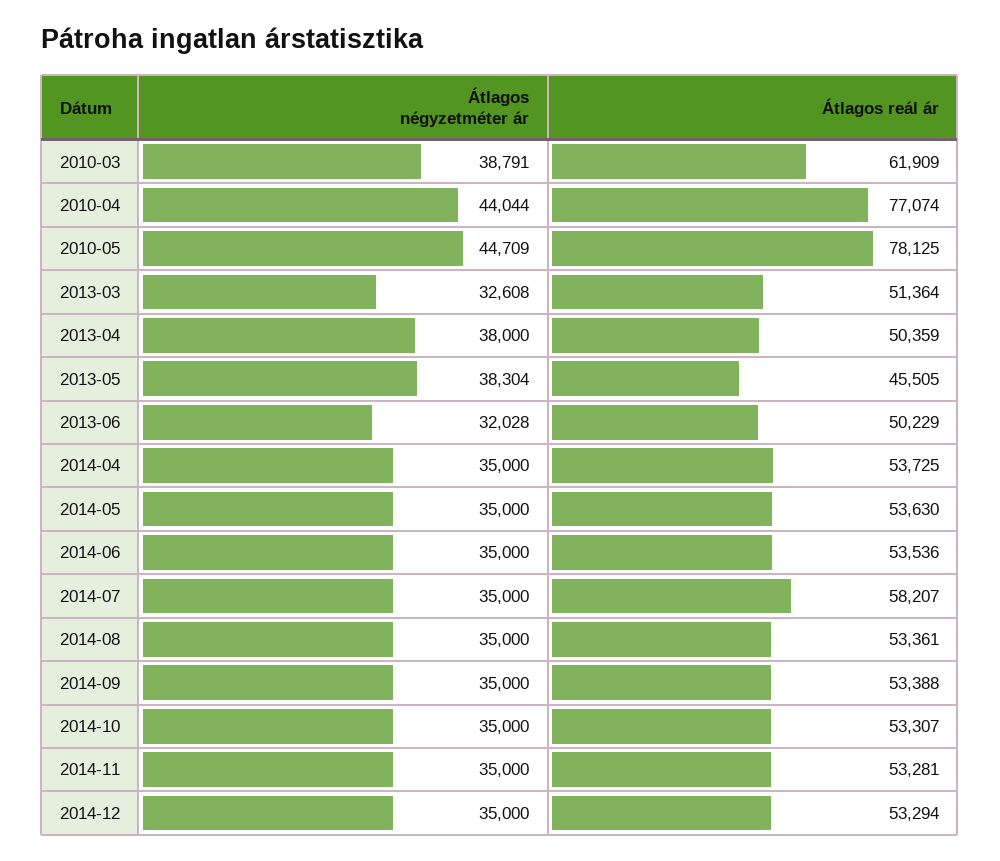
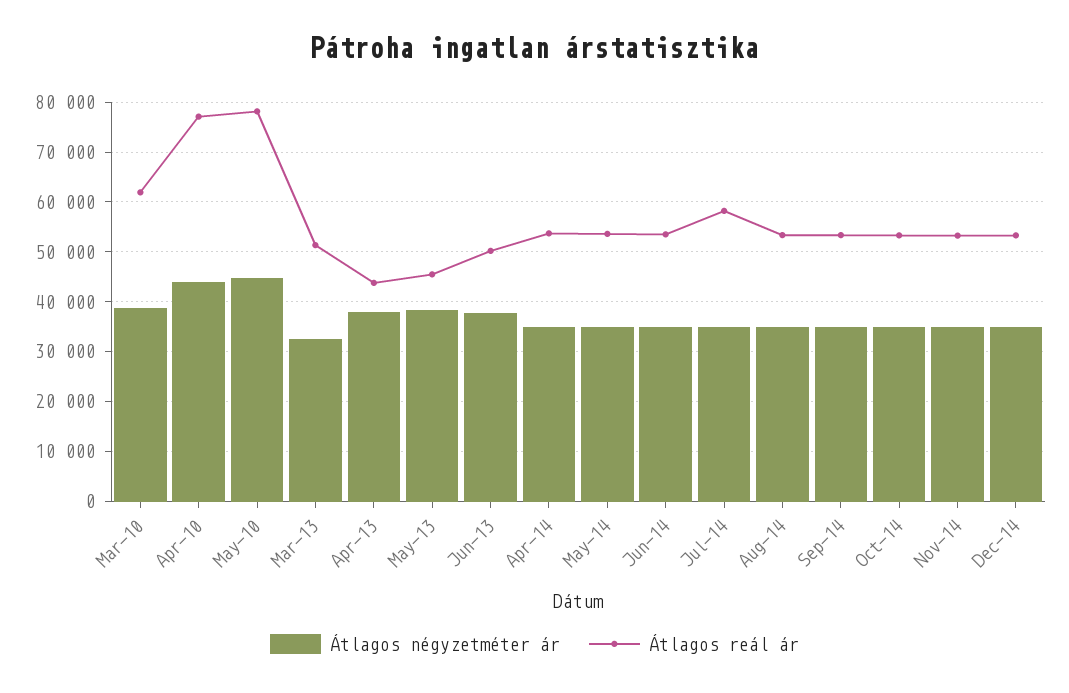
  {
    "Átlagos négyzetméter ár": {
      "2010-03": 38791,
      "2010-04": 44044,
      "2010-05": 44709,
      "2013-03": 32608,
      "2013-04": 38000,
      "2013-05": 38304,
-     "2013-06": 32028,
+     "2013-06": 38000,
      "2014-04": 35000,
      "2014-05": 35000,
      "2014-06": 35000,
      "2014-07": 35000,
      "2014-08": 35000,
      "2014-09": 35000,
      "2014-10": 35000,
      "2014-11": 35000,
      "2014-12": 35000
    },
    "Átlagos reál ár": {
      "2010-03": 61909,
      "2010-04": 77074,
      "2010-05": 78125,
      "2013-03": 51364,
-     "2013-04": 50359,
+     "2013-04": 44000,
      "2013-05": 45505,
      "2013-06": 50229,
      "2014-04": 53725,
      "2014-05": 53630,
      "2014-06": 53536,
      "2014-07": 58207,
      "2014-08": 53361,
      "2014-09": 53388,
      "2014-10": 53307,
      "2014-11": 53281,
      "2014-12": 53294
    }
  }

